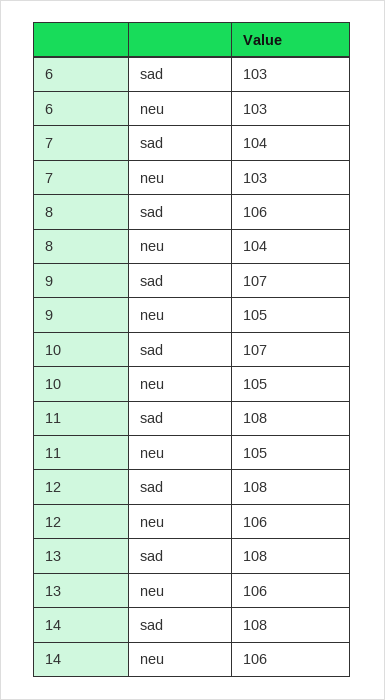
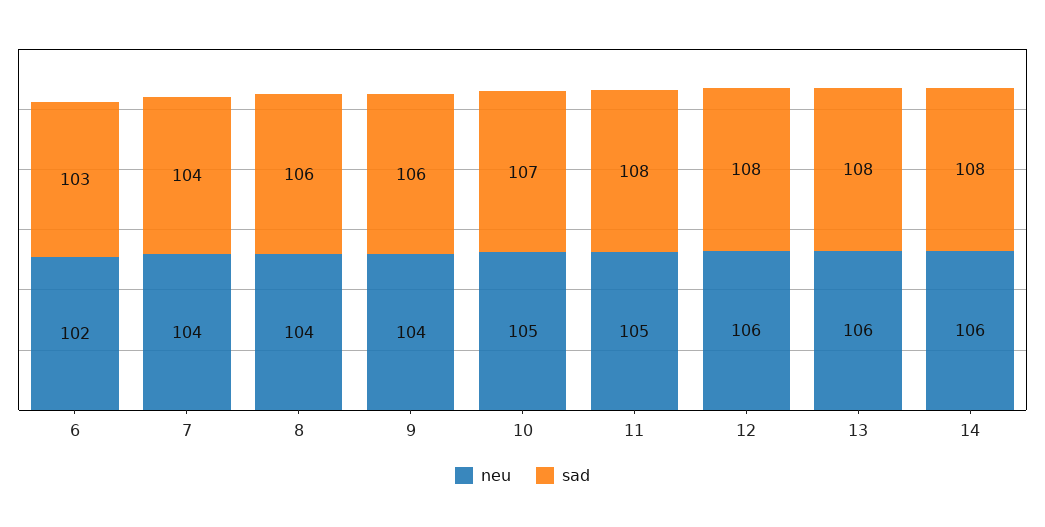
  {
    "sad": {
      "6": 103,
      "7": 104,
      "8": 106,
-     "9": 107,
+     "9": 106,
      "10": 107,
      "11": 108,
      "12": 108,
      "13": 108,
      "14": 108
    },
    "neu": {
-     "6": 103,
+     "6": 102,
-     "7": 103,
+     "7": 104,
      "8": 104,
-     "9": 105,
+     "9": 104,
      "10": 105,
      "11": 105,
      "12": 106,
      "13": 106,
      "14": 106
    }
  }

